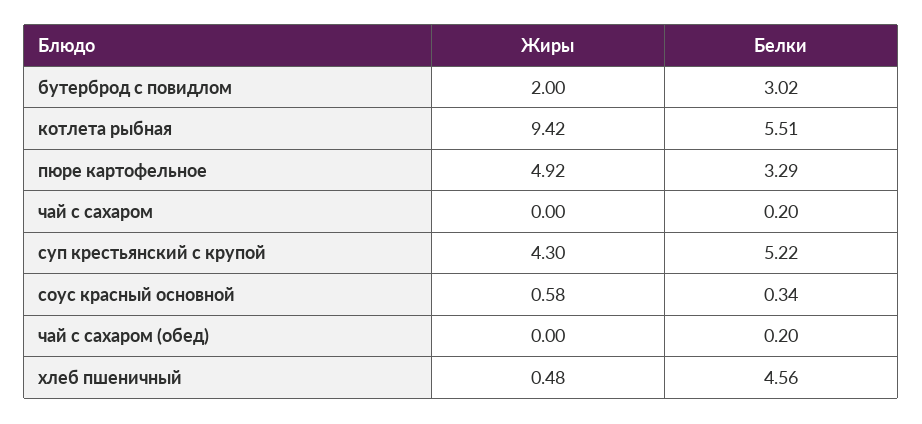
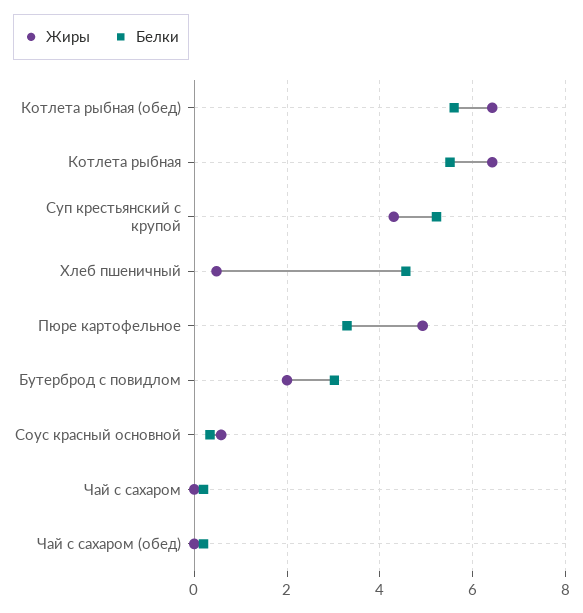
  {
    "Жиры": {
      "бутерброд с повидлом": 2,
-     "котлета рыбная": 9.42,
+     "котлета рыбная": 6.4,
      "пюре картофельное": 4.92,
      "чай с сахаром": 0,
      "суп крестьянский с крупой": 4.3,
      "соус красный основной": 0.58,
      "чай с сахаром (обед)": 0,
-     "хлеб пшеничный": 0.48
+     "хлеб пшеничный": 0.48,
+     "Котлета рыбная (обед)": 6.4
    },
    "Белки": {
      "бутерброд с повидлом": 3.02,
      "котлета рыбная": 5.51,
      "пюре картофельное": 3.29,
      "чай с сахаром": 0.2,
      "суп крестьянский с крупой": 5.22,
      "соус красный основной": 0.34,
      "чай с сахаром (обед)": 0.2,
-     "хлеб пшеничный": 4.56
+     "хлеб пшеничный": 4.56,
+     "Котлета рыбная (обед)": 5.6
    }
  }

